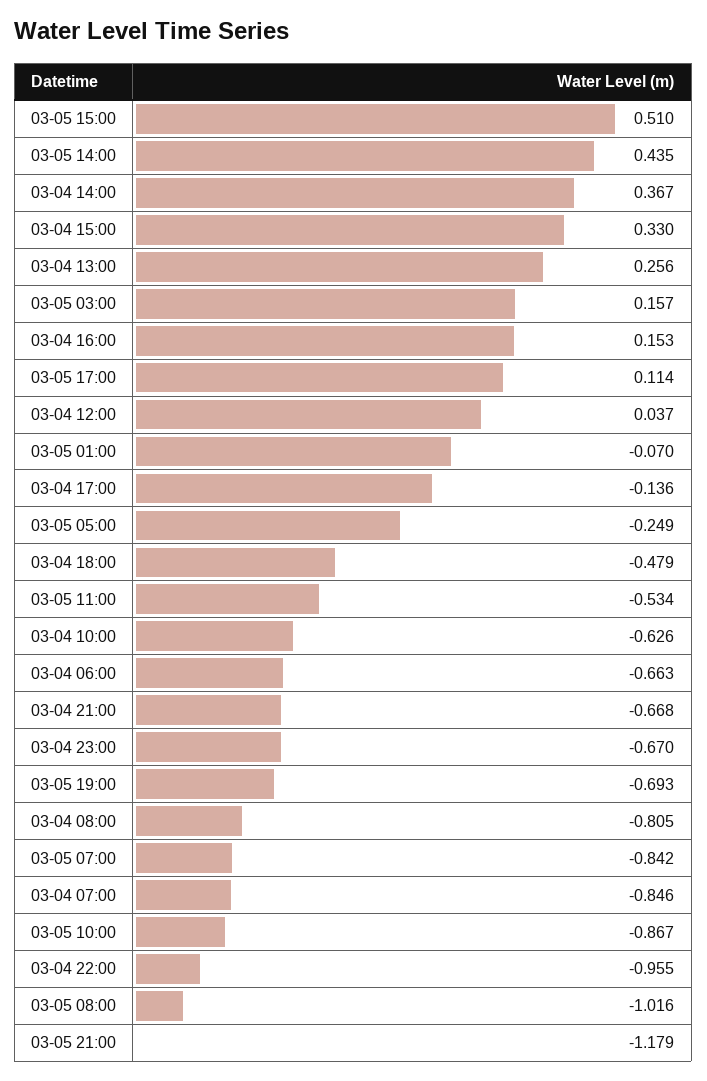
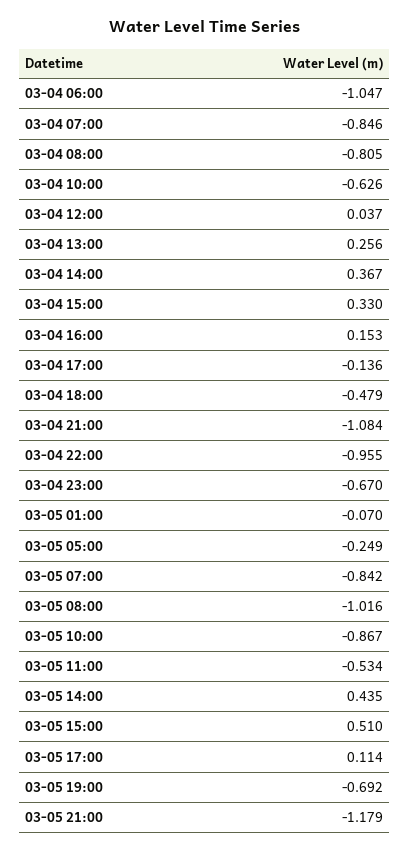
  {
    "03-05 15:00": 0.51,
    "03-05 14:00": 0.435,
    "03-04 14:00": 0.367,
    "03-04 15:00": 0.33,
    "03-04 13:00": 0.256,
-   "03-05 03:00": 0.157,
    "03-04 16:00": 0.153,
    "03-05 17:00": 0.114,
    "03-04 12:00": 0.037,
    "03-05 01:00": -0.07,
    "03-04 17:00": -0.136,
    "03-05 05:00": -0.249,
    "03-04 18:00": -0.479,
    "03-05 11:00": -0.534,
    "03-04 10:00": -0.626,
-   "03-04 06:00": -0.663,
+   "03-04 06:00": -1.047,
-   "03-04 21:00": -0.668,
+   "03-04 21:00": -1.084,
    "03-04 23:00": -0.67,
-   "03-05 19:00": -0.693,
+   "03-05 19:00": -0.692,
    "03-04 08:00": -0.805,
    "03-05 07:00": -0.842,
    "03-04 07:00": -0.846,
    "03-05 10:00": -0.867,
    "03-04 22:00": -0.955,
    "03-05 08:00": -1.016,
    "03-05 21:00": -1.179
  }

